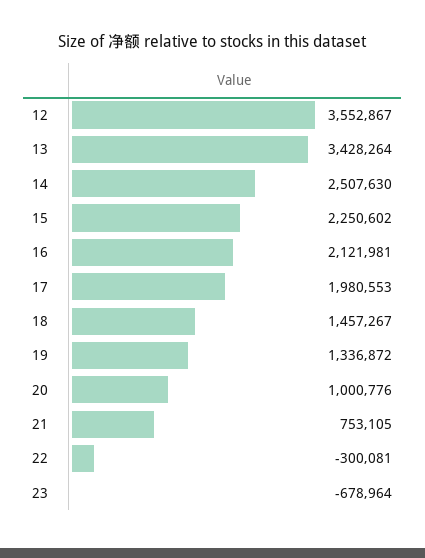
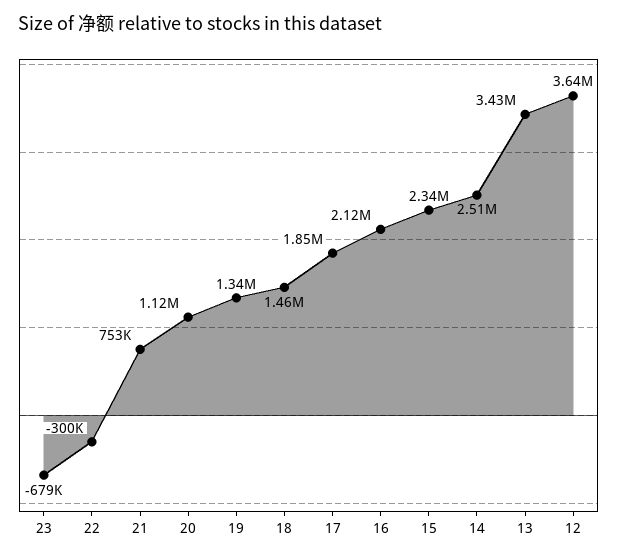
  {
-   "12": 3552867,
+   "12": 3640000,
    "13": 3428264,
    "14": 2507630,
-   "15": 2250602,
+   "15": 2340000,
    "16": 2121981,
-   "17": 1980553,
+   "17": 1850000,
    "18": 1457267,
    "19": 1336872,
-   "20": 1000776,
+   "20": 1120000,
    "21": 753105,
    "22": -300081,
    "23": -678964
  }

